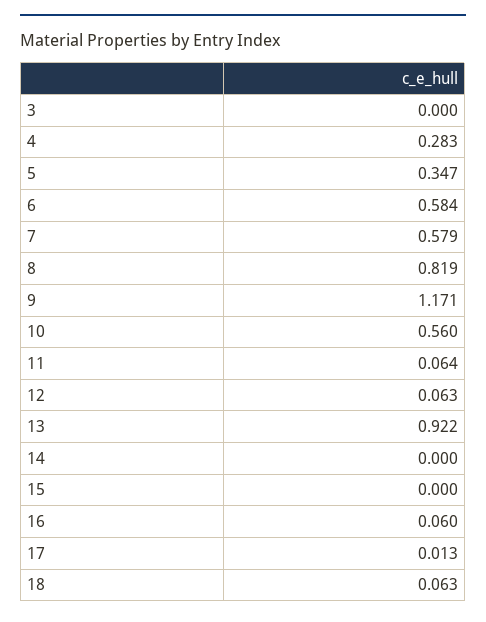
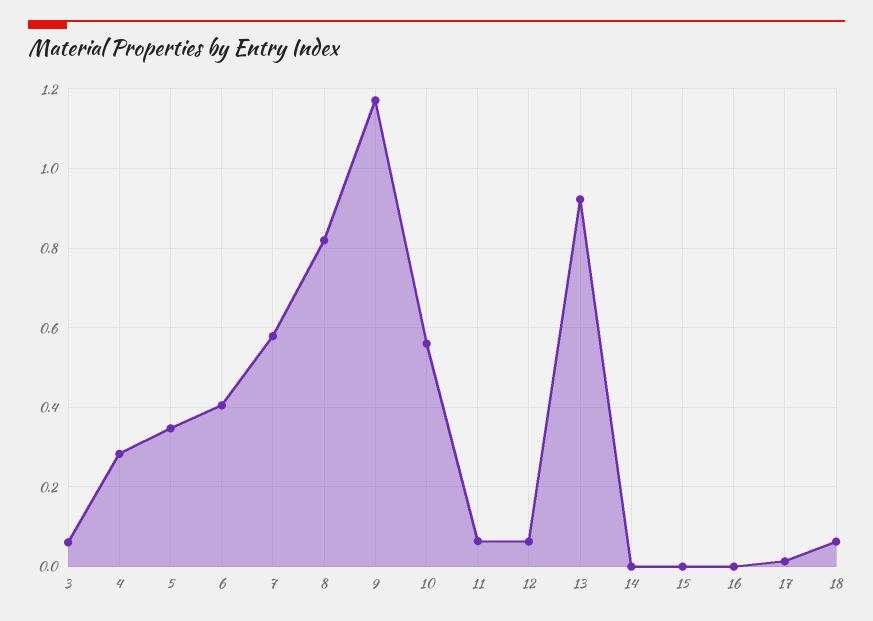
  {
-   "3": 0,
+   "3": 0.06,
    "4": 0.283,
    "5": 0.347,
-   "6": 0.584,
+   "6": 0.4,
    "7": 0.579,
    "8": 0.819,
    "9": 1.171,
    "10": 0.56,
    "11": 0.064,
    "12": 0.063,
    "13": 0.922,
    "14": 0,
    "15": 0,
-   "16": 0.06,
+   "16": 0,
    "17": 0.013,
    "18": 0.063
  }

